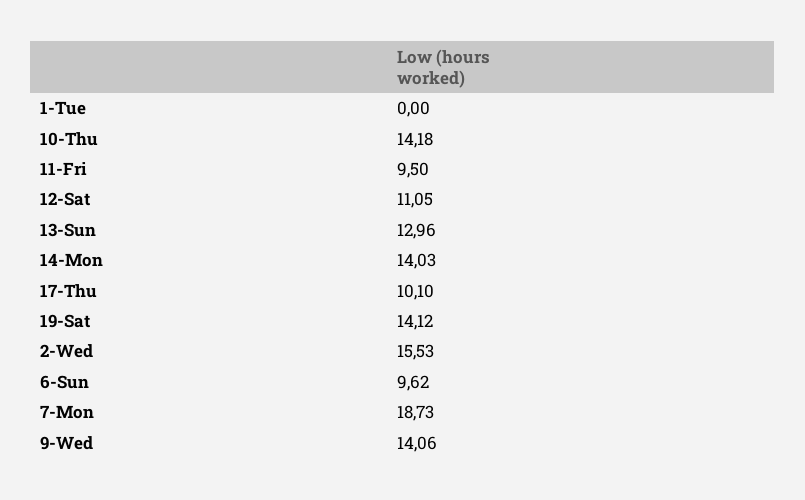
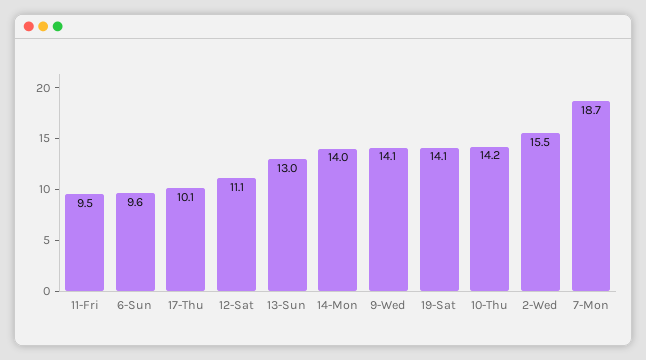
  {
-   "1-Tue": 0,
    "10-Thu": 14.18,
    "11-Fri": 9.5,
    "12-Sat": 11.05,
    "13-Sun": 12.96,
    "14-Mon": 14.03,
    "17-Thu": 10.1,
    "19-Sat": 14.12,
    "2-Wed": 15.53,
    "6-Sun": 9.62,
    "7-Mon": 18.73,
    "9-Wed": 14.06
  }

